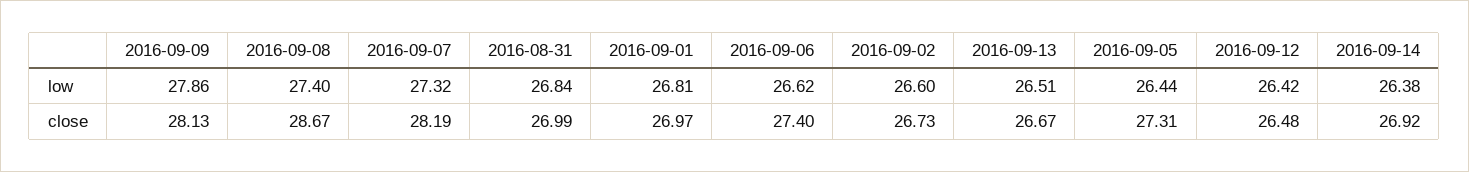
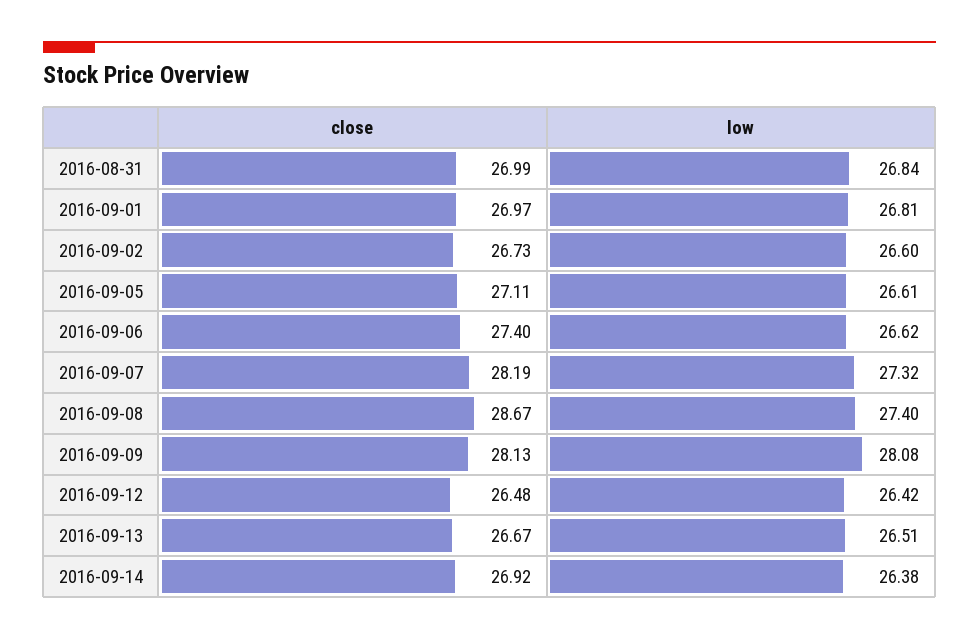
  {
    "2016-09-09": {
-     "low": 27.86,
+     "low": 28.08,
      "close": 28.13
    },
    "2016-09-08": {
      "low": 27.4,
      "close": 28.67
    },
    "2016-09-07": {
      "low": 27.32,
      "close": 28.19
    },
    "2016-08-31": {
      "low": 26.84,
      "close": 26.99
    },
    "2016-09-01": {
      "low": 26.81,
      "close": 26.97
    },
    "2016-09-06": {
      "low": 26.62,
      "close": 27.4
    },
    "2016-09-02": {
      "low": 26.6,
      "close": 26.73
    },
    "2016-09-13": {
      "low": 26.51,
      "close": 26.67
    },
    "2016-09-05": {
-     "low": 26.44,
+     "low": 26.61,
-     "close": 27.31
+     "close": 27.11
    },
    "2016-09-12": {
      "low": 26.42,
      "close": 26.48
    },
    "2016-09-14": {
      "low": 26.38,
      "close": 26.92
    }
  }

